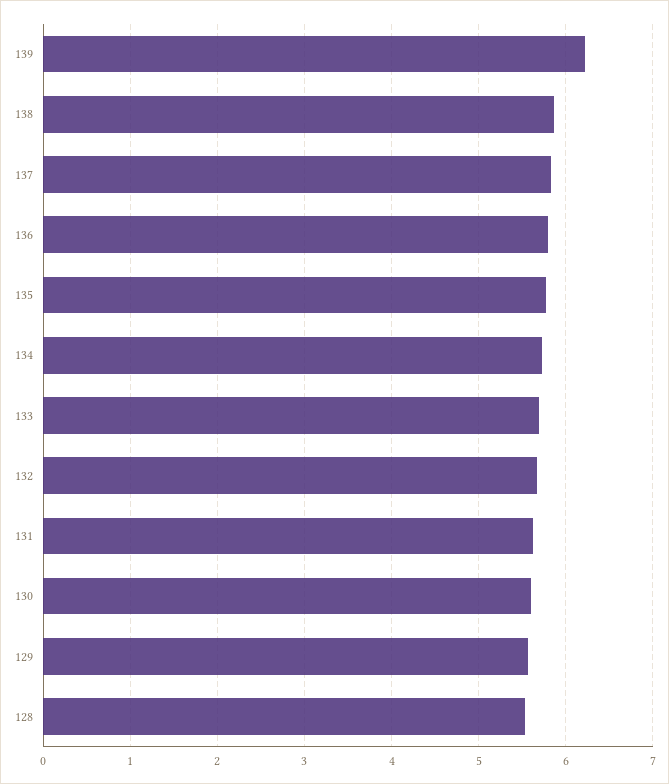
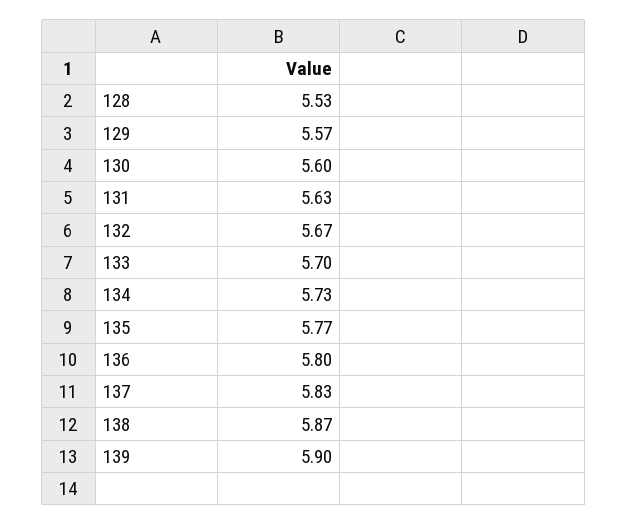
  {
-   "139": 6.2,
+   "139": 5.9,
    "138": 5.87,
    "137": 5.83,
    "136": 5.8,
    "135": 5.77,
    "134": 5.73,
    "133": 5.7,
    "132": 5.67,
    "131": 5.63,
    "130": 5.6,
    "129": 5.57,
    "128": 5.53
  }

